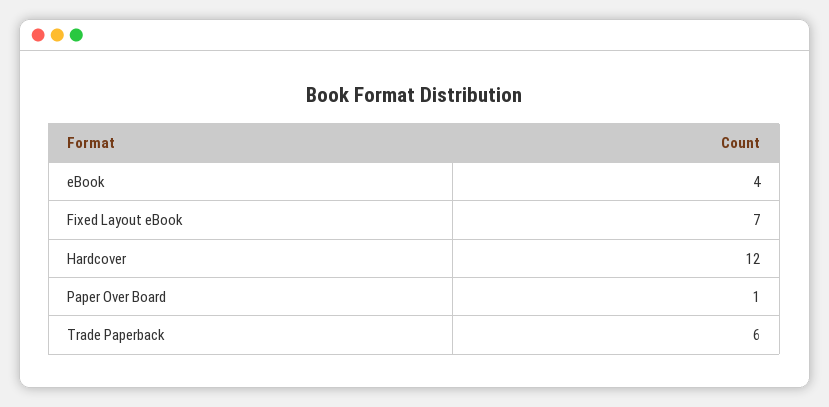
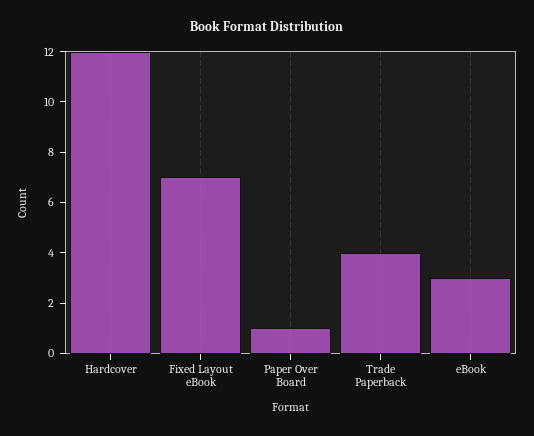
  {
-   "eBook": 4,
+   "eBook": 3,
    "Fixed Layout eBook": 7,
    "Hardcover": 12,
    "Paper Over Board": 1,
-   "Trade Paperback": 6
+   "Trade Paperback": 4
  }

